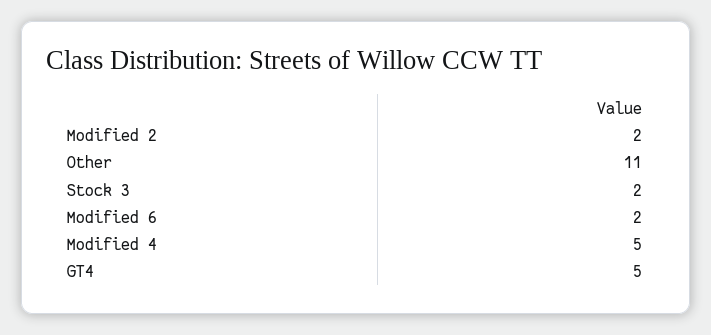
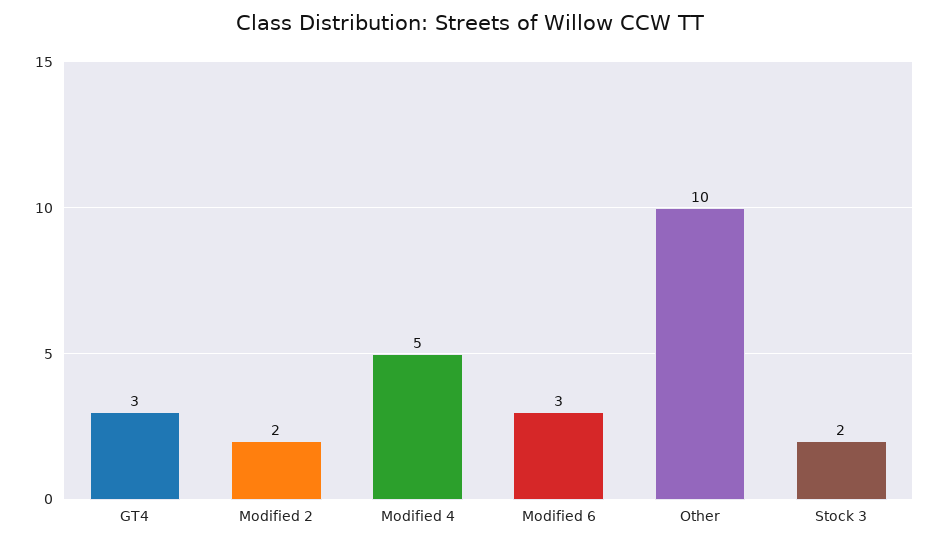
  {
    "Modified 2": 2,
-   "Other": 11,
+   "Other": 10,
    "Stock 3": 2,
-   "Modified 6": 2,
+   "Modified 6": 3,
    "Modified 4": 5,
-   "GT4": 5
+   "GT4": 3
  }

